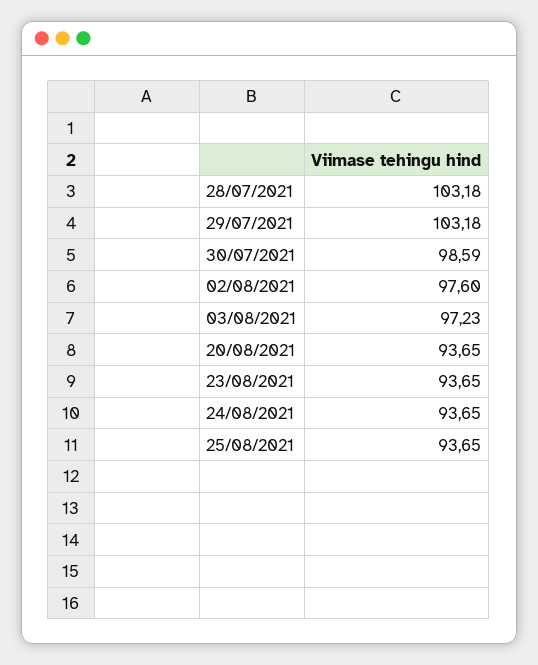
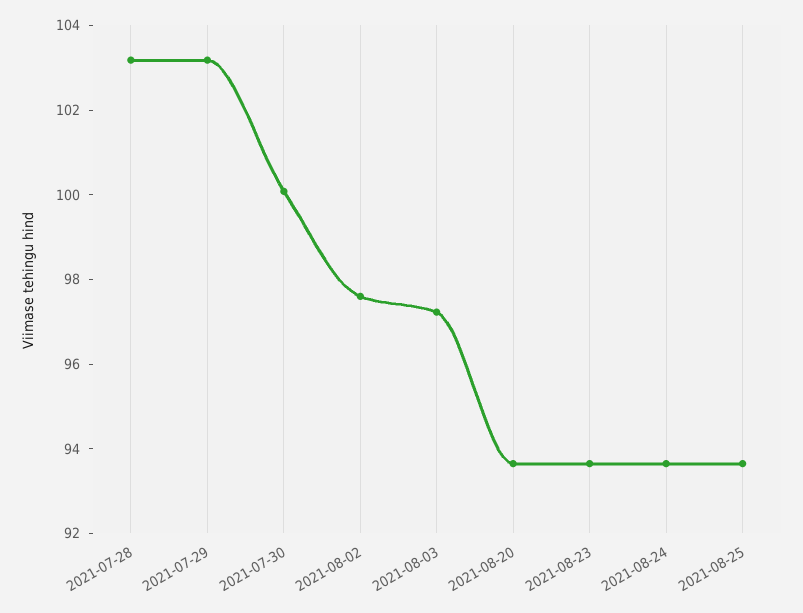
  {
    "28/07/2021": 103.18,
    "29/07/2021": 103.18,
-   "30/07/2021": 98.59,
+   "30/07/2021": 100,
    "02/08/2021": 97.6,
    "03/08/2021": 97.23,
    "20/08/2021": 93.65,
    "23/08/2021": 93.65,
    "24/08/2021": 93.65,
    "25/08/2021": 93.65
  }

